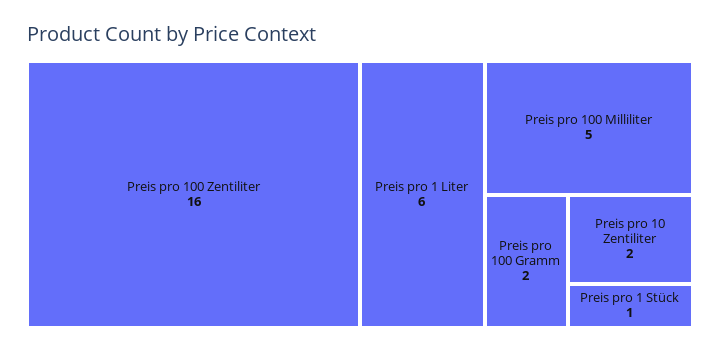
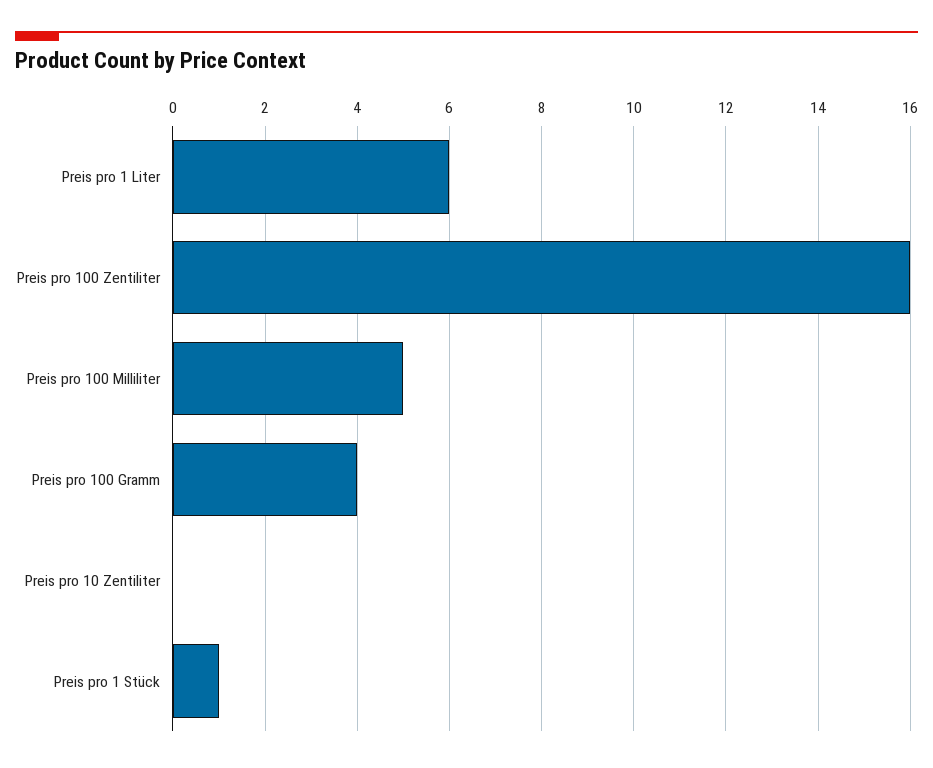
  {
    "Preis pro 100 Zentiliter": 16,
    "Preis pro 1 Liter": 6,
    "Preis pro 100 Milliliter": 5,
-   "Preis pro 100 Gramm": 2,
+   "Preis pro 100 Gramm": 4,
-   "Preis pro 10 Zentiliter": 2,
+   "Preis pro 10 Zentiliter": 0,
    "Preis pro 1 Stück": 1
  }

